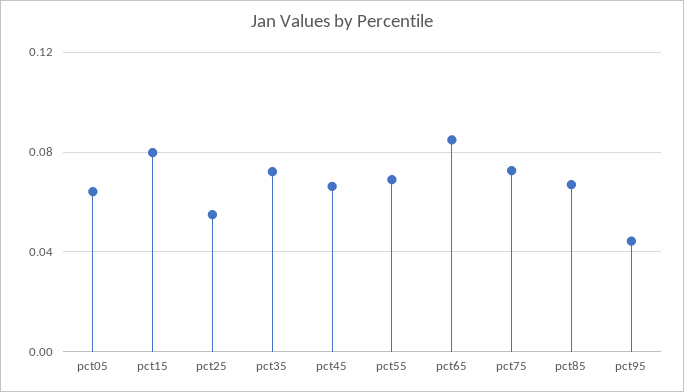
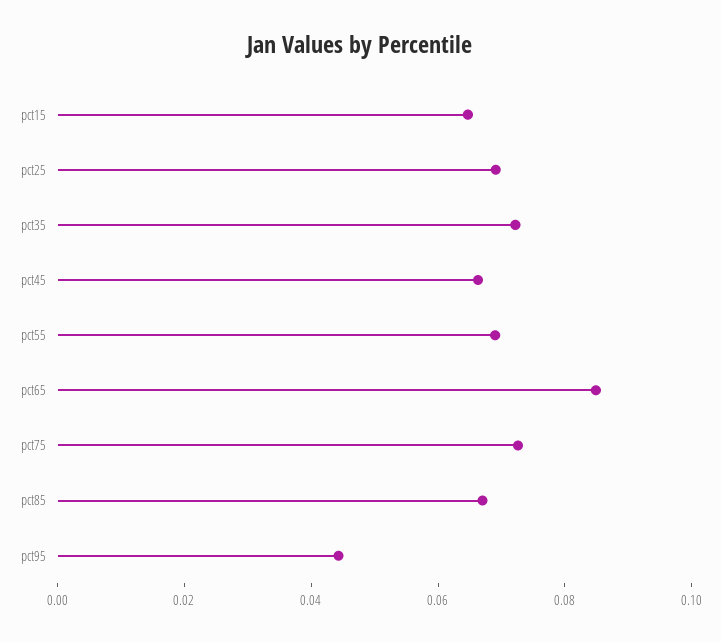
  {
-   "pct05": 0.065,
-   "pct15": 0.08,
+   "pct15": 0.065,
-   "pct25": 0.055,
+   "pct25": 0.07,
    "pct35": 0.07,
    "pct45": 0.065,
    "pct55": 0.07,
    "pct65": 0.085,
    "pct75": 0.075,
    "pct85": 0.065,
    "pct95": 0.045
  }

